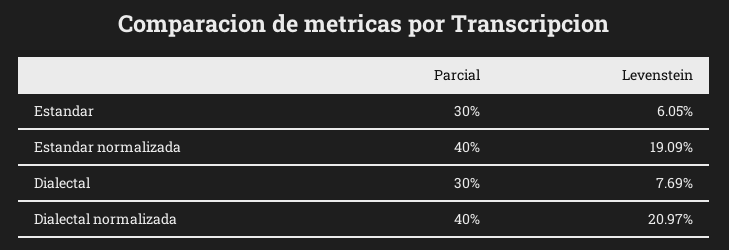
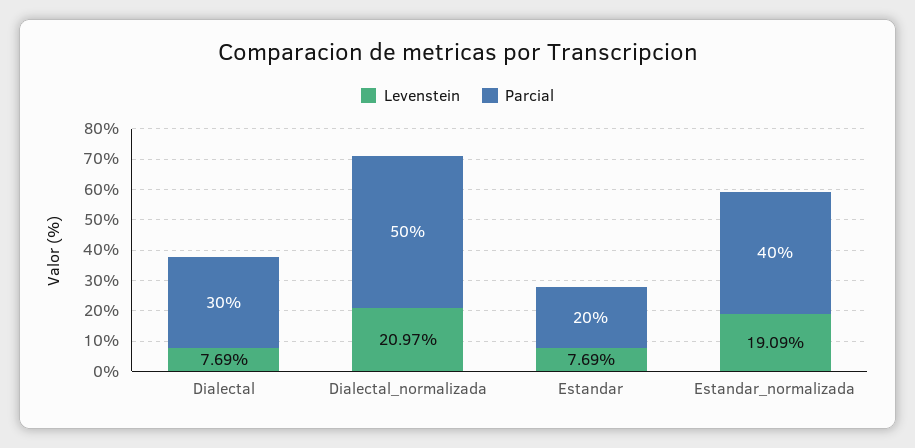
  {
    "Parcial": {
-     "Estandar": 30,
+     "Estandar": 20,
      "Estandar normalizada": 40,
      "Dialectal": 30,
-     "Dialectal normalizada": 40
+     "Dialectal normalizada": 50
    },
    "Levenstein": {
-     "Estandar": 6.05,
+     "Estandar": 7.69,
      "Estandar normalizada": 19.09,
      "Dialectal": 7.69,
      "Dialectal normalizada": 20.97
    }
  }

